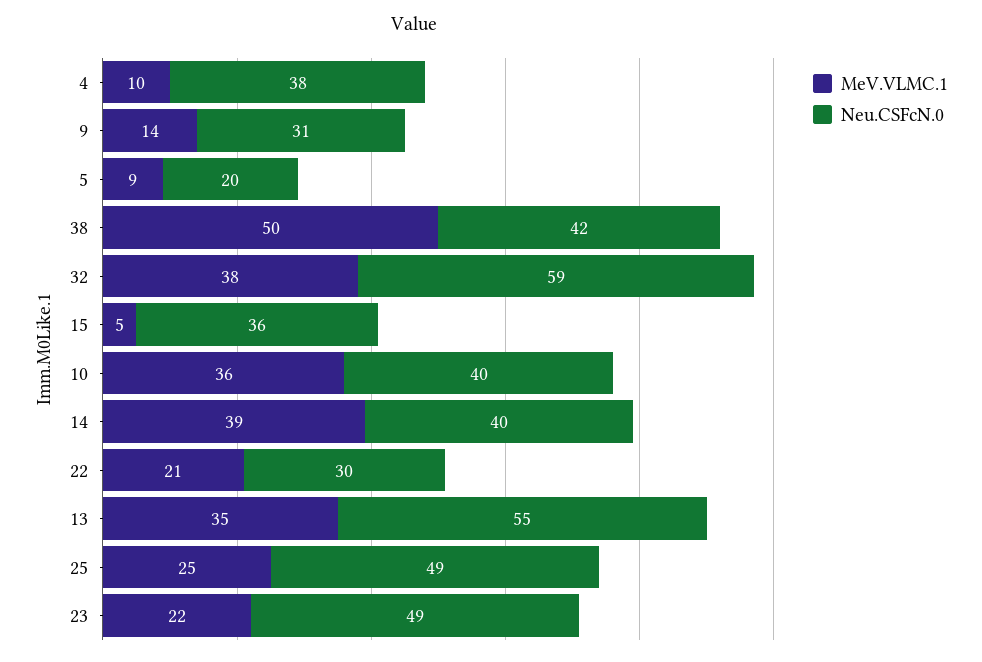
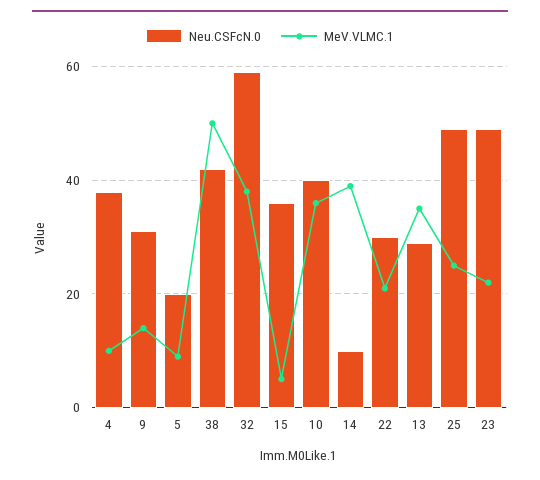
  {
    "MeV.VLMC.1": {
      "4": 10,
      "9": 14,
      "5": 9,
      "38": 50,
      "32": 38,
      "15": 5,
      "10": 36,
      "14": 39,
      "22": 21,
      "13": 35,
      "25": 25,
      "23": 22
    },
    "Neu.CSFcN.0": {
      "4": 38,
      "9": 31,
      "5": 20,
      "38": 42,
      "32": 59,
      "15": 36,
      "10": 40,
-     "14": 40,
+     "14": 10,
      "22": 30,
-     "13": 55,
+     "13": 30,
      "25": 49,
      "23": 49
    }
  }

